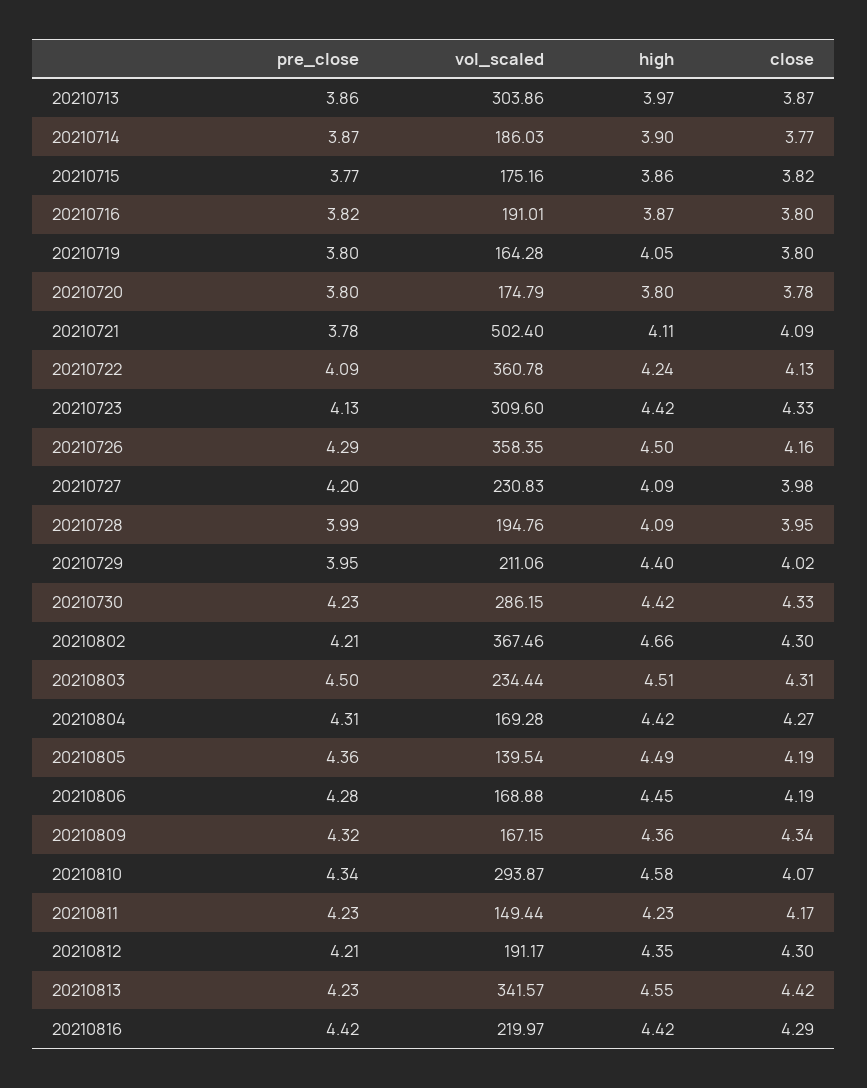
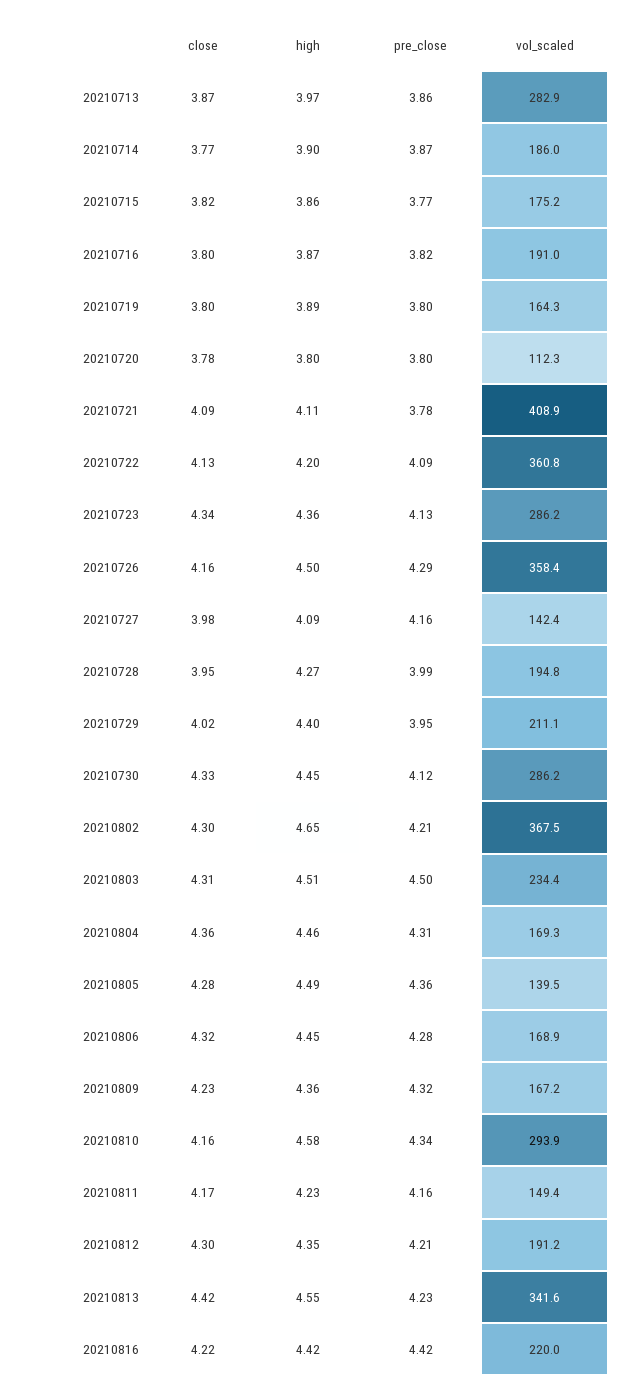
  {
    "pre_close": {
      "20210713": 3.86,
      "20210714": 3.87,
      "20210715": 3.77,
      "20210716": 3.82,
      "20210719": 3.8,
      "20210720": 3.8,
      "20210721": 3.78,
      "20210722": 4.09,
      "20210723": 4.13,
      "20210726": 4.29,
-     "20210727": 4.2,
+     "20210727": 4.16,
      "20210728": 3.99,
      "20210729": 3.95,
-     "20210730": 4.23,
+     "20210730": 4.12,
      "20210802": 4.21,
      "20210803": 4.5,
      "20210804": 4.31,
      "20210805": 4.36,
      "20210806": 4.28,
      "20210809": 4.32,
      "20210810": 4.34,
-     "20210811": 4.23,
+     "20210811": 4.16,
      "20210812": 4.21,
      "20210813": 4.23,
      "20210816": 4.42
    },
    "vol_scaled": {
-     "20210713": 303.86,
+     "20210713": 282.9,
      "20210714": 186.03,
      "20210715": 175.16,
      "20210716": 191.01,
      "20210719": 164.28,
-     "20210720": 174.79,
+     "20210720": 112.3,
-     "20210721": 502.4,
+     "20210721": 408.9,
      "20210722": 360.78,
-     "20210723": 309.6,
+     "20210723": 286.2,
      "20210726": 358.35,
-     "20210727": 230.83,
+     "20210727": 142.4,
      "20210728": 194.76,
      "20210729": 211.06,
      "20210730": 286.15,
      "20210802": 367.46,
      "20210803": 234.44,
      "20210804": 169.28,
      "20210805": 139.54,
      "20210806": 168.88,
      "20210809": 167.15,
      "20210810": 293.87,
      "20210811": 149.44,
      "20210812": 191.17,
      "20210813": 341.57,
      "20210816": 219.97
    },
    "high": {
      "20210713": 3.97,
      "20210714": 3.9,
      "20210715": 3.86,
      "20210716": 3.87,
-     "20210719": 4.05,
+     "20210719": 3.89,
      "20210720": 3.8,
      "20210721": 4.11,
-     "20210722": 4.24,
+     "20210722": 4.2,
-     "20210723": 4.42,
+     "20210723": 4.36,
      "20210726": 4.5,
      "20210727": 4.09,
-     "20210728": 4.09,
+     "20210728": 4.27,
      "20210729": 4.4,
-     "20210730": 4.42,
+     "20210730": 4.45,
-     "20210802": 4.66,
+     "20210802": 4.65,
      "20210803": 4.51,
-     "20210804": 4.42,
+     "20210804": 4.46,
      "20210805": 4.49,
      "20210806": 4.45,
      "20210809": 4.36,
      "20210810": 4.58,
      "20210811": 4.23,
      "20210812": 4.35,
      "20210813": 4.55,
      "20210816": 4.42
    },
    "close": {
      "20210713": 3.87,
      "20210714": 3.77,
      "20210715": 3.82,
      "20210716": 3.8,
      "20210719": 3.8,
      "20210720": 3.78,
      "20210721": 4.09,
      "20210722": 4.13,
-     "20210723": 4.33,
+     "20210723": 4.34,
      "20210726": 4.16,
      "20210727": 3.98,
      "20210728": 3.95,
      "20210729": 4.02,
      "20210730": 4.33,
      "20210802": 4.3,
      "20210803": 4.31,
-     "20210804": 4.27,
+     "20210804": 4.36,
-     "20210805": 4.19,
+     "20210805": 4.28,
-     "20210806": 4.19,
+     "20210806": 4.32,
-     "20210809": 4.34,
+     "20210809": 4.23,
-     "20210810": 4.07,
+     "20210810": 4.16,
      "20210811": 4.17,
      "20210812": 4.3,
      "20210813": 4.42,
-     "20210816": 4.29
+     "20210816": 4.22
    }
  }

